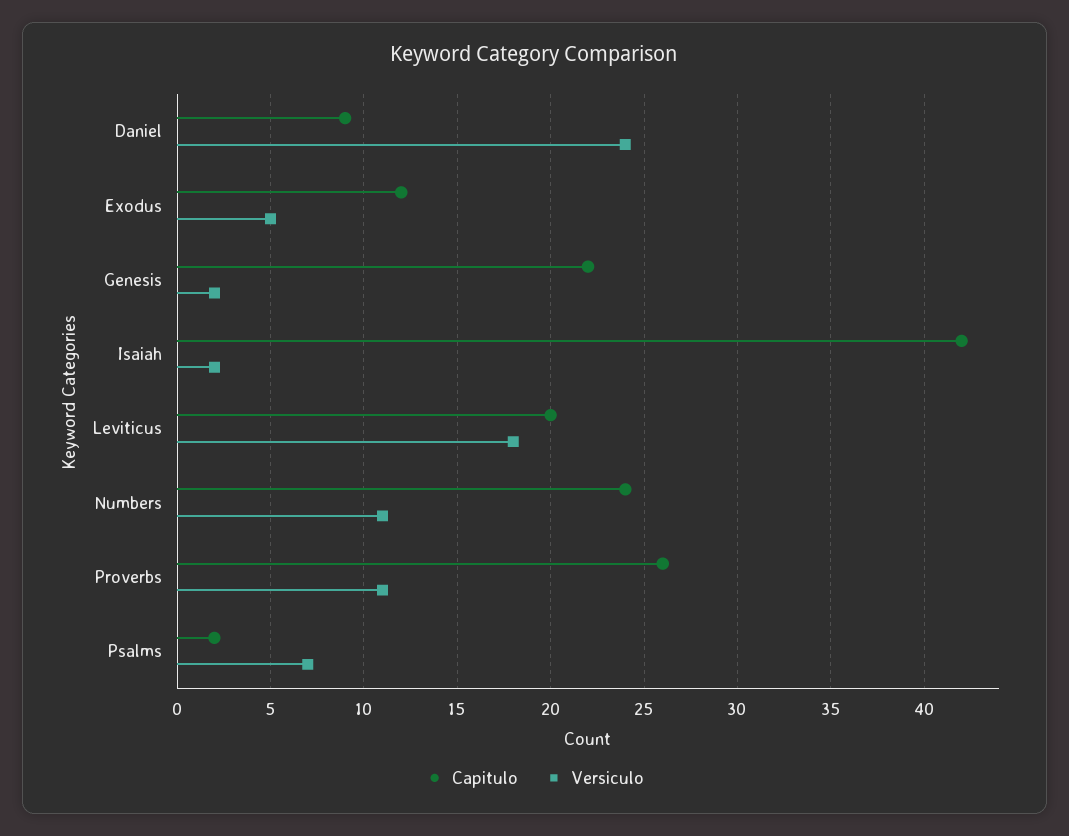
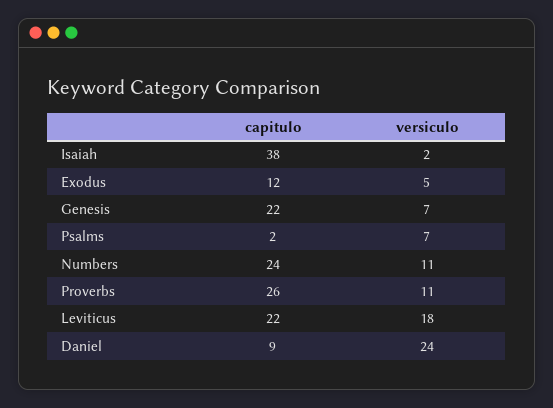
  {
    "Capitulo": {
      "Daniel": 9,
      "Exodus": 12,
      "Genesis": 22,
-     "Isaiah": 42,
+     "Isaiah": 38,
-     "Leviticus": 20,
+     "Leviticus": 22,
      "Numbers": 24,
      "Proverbs": 26,
      "Psalms": 2
    },
    "Versiculo": {
      "Daniel": 24,
      "Exodus": 5,
-     "Genesis": 2,
+     "Genesis": 7,
      "Isaiah": 2,
      "Leviticus": 18,
      "Numbers": 11,
      "Proverbs": 11,
      "Psalms": 7
    }
  }

